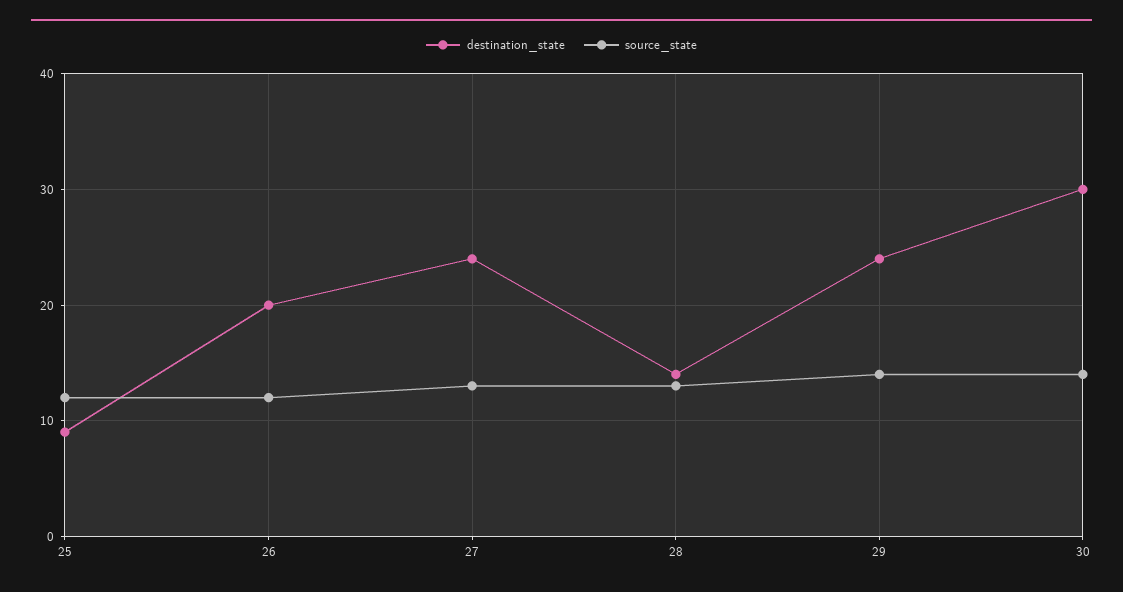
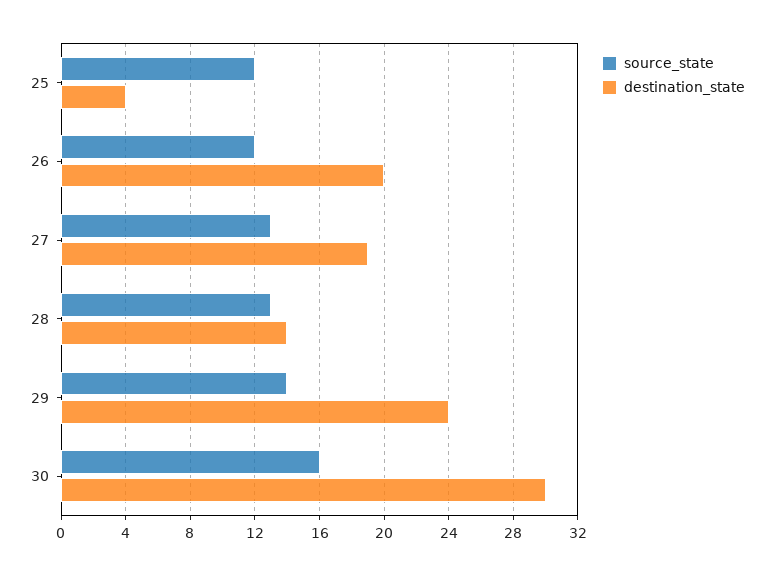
  {
    "destination_state": {
-     "25": 9,
+     "25": 4,
      "26": 20,
-     "27": 24,
+     "27": 19,
      "28": 14,
      "29": 24,
      "30": 30
    },
    "source_state": {
      "25": 12,
      "26": 12,
      "27": 13,
      "28": 13,
      "29": 14,
-     "30": 14
+     "30": 16
    }
  }

